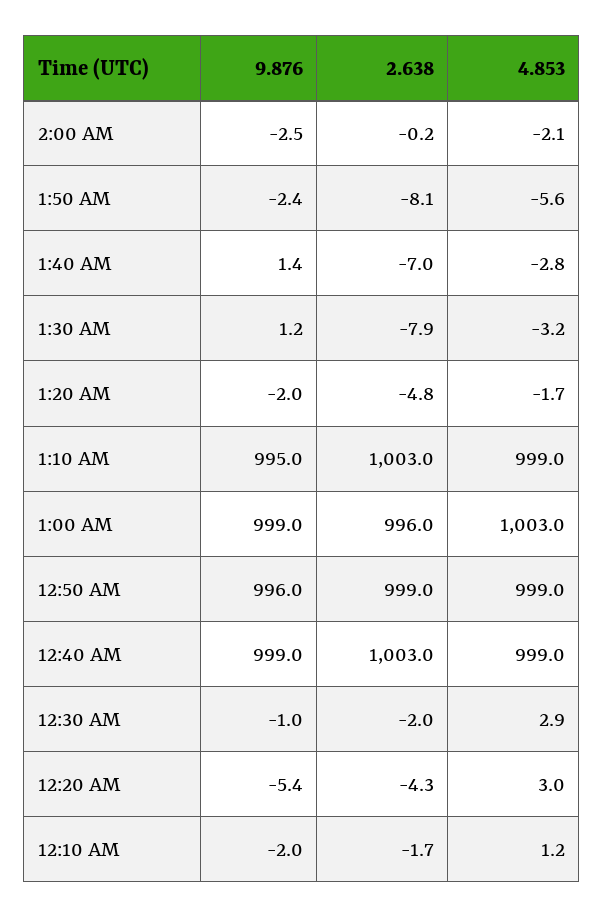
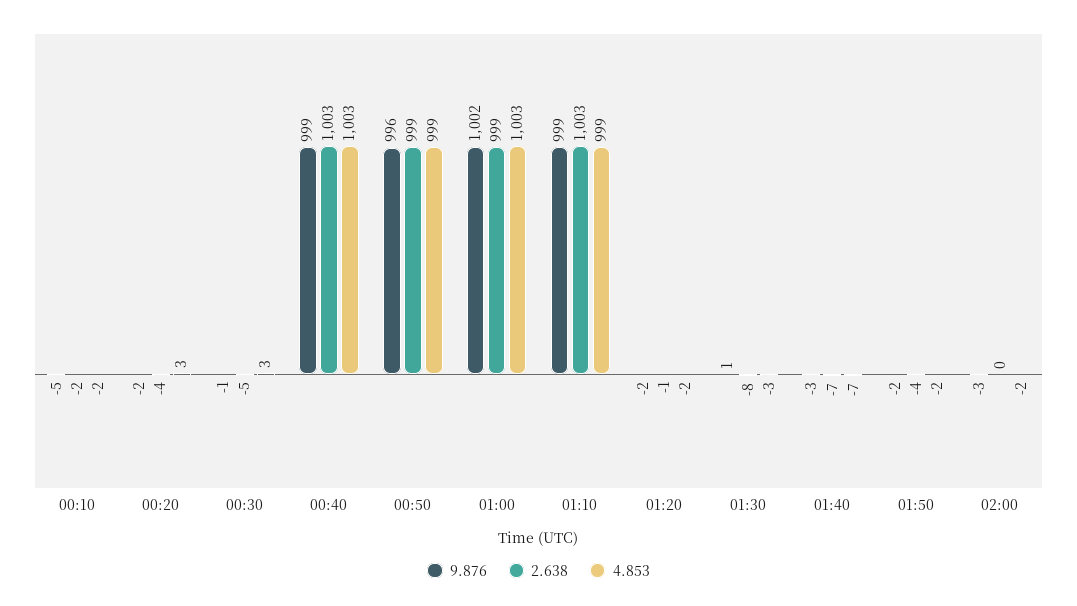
  {
    "9.876": {
      "2:00 AM": -2.5,
      "1:50 AM": -2.4,
-     "1:40 AM": 1.4,
+     "1:40 AM": -3,
      "1:30 AM": 1.2,
      "1:20 AM": -2,
-     "1:10 AM": 995,
+     "1:10 AM": 999,
-     "1:00 AM": 999,
+     "1:00 AM": 1002,
      "12:50 AM": 996,
      "12:40 AM": 999,
      "12:30 AM": -1,
-     "12:20 AM": -5.4,
+     "12:20 AM": -2,
-     "12:10 AM": -2
+     "12:10 AM": -5
    },
    "2.638": {
      "2:00 AM": -0.2,
-     "1:50 AM": -8.1,
+     "1:50 AM": -4,
      "1:40 AM": -7,
      "1:30 AM": -7.9,
-     "1:20 AM": -4.8,
+     "1:20 AM": -1,
      "1:10 AM": 1003,
-     "1:00 AM": 996,
+     "1:00 AM": 999,
      "12:50 AM": 999,
      "12:40 AM": 1003,
-     "12:30 AM": -2,
+     "12:30 AM": -5,
      "12:20 AM": -4.3,
      "12:10 AM": -1.7
    },
    "4.853": {
      "2:00 AM": -2.1,
-     "1:50 AM": -5.6,
+     "1:50 AM": -2,
-     "1:40 AM": -2.8,
+     "1:40 AM": -7,
      "1:30 AM": -3.2,
      "1:20 AM": -1.7,
      "1:10 AM": 999,
      "1:00 AM": 1003,
      "12:50 AM": 999,
-     "12:40 AM": 999,
+     "12:40 AM": 1003,
      "12:30 AM": 2.9,
      "12:20 AM": 3,
-     "12:10 AM": 1.2
+     "12:10 AM": -2
    }
  }

